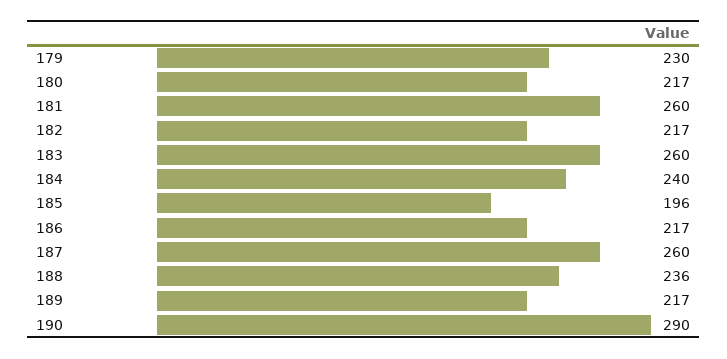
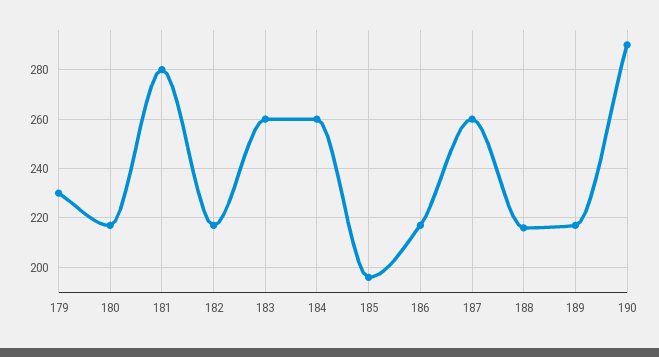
  {
    "179": 230,
    "180": 217,
-   "181": 260,
+   "181": 280,
    "182": 217,
    "183": 260,
-   "184": 240,
+   "184": 260,
    "185": 196,
    "186": 217,
    "187": 260,
-   "188": 236,
+   "188": 215,
    "189": 217,
    "190": 290
  }

